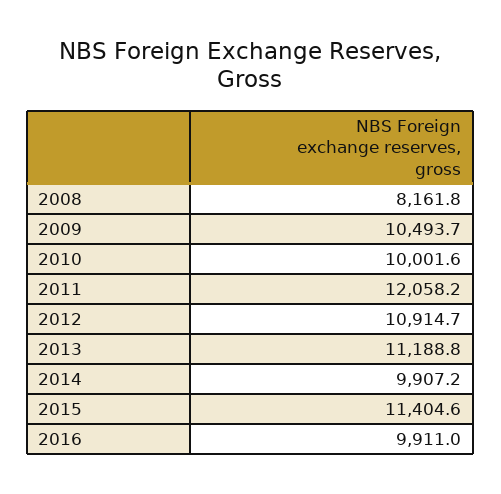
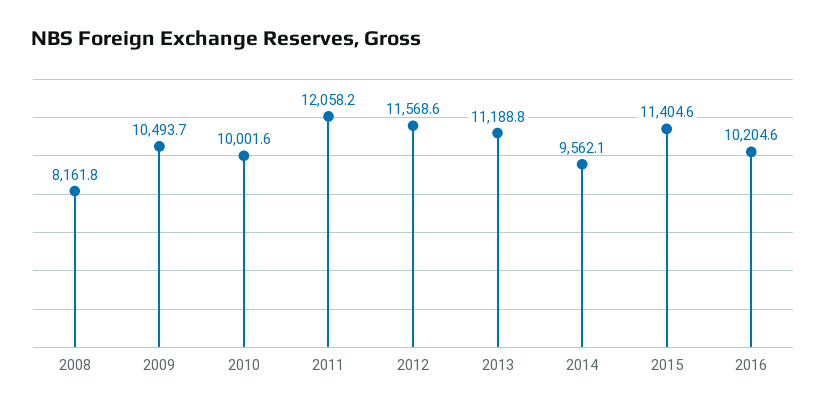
  {
    "2008": 8161.8,
    "2009": 10493.7,
    "2010": 10001.6,
    "2011": 12058.2,
-   "2012": 10914.7,
+   "2012": 11568.6,
    "2013": 11188.8,
-   "2014": 9907.2,
+   "2014": 9562.1,
    "2015": 11404.6,
-   "2016": 9911
+   "2016": 10204.6
  }

